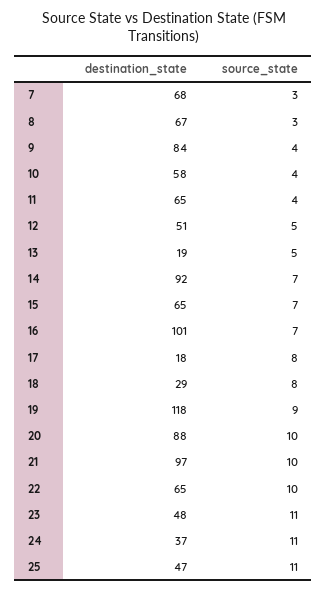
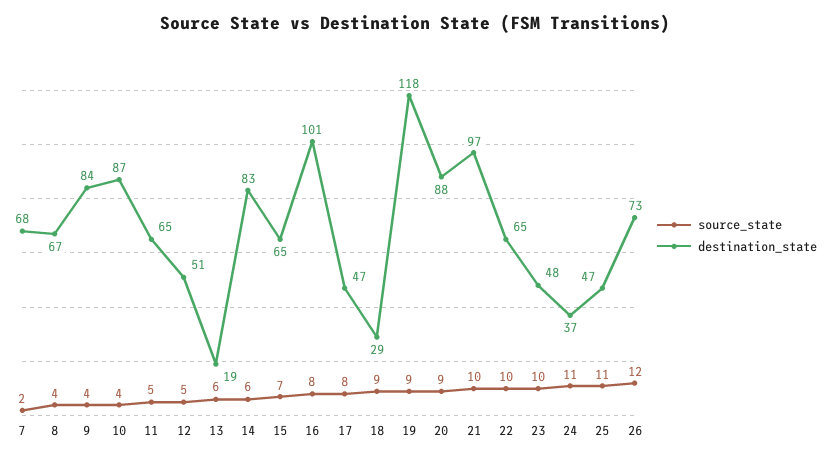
  {
    "destination_state": {
      "7": 68,
      "8": 67,
      "9": 84,
-     "10": 58,
+     "10": 87,
      "11": 65,
      "12": 51,
      "13": 19,
-     "14": 92,
+     "14": 83,
      "15": 65,
      "16": 101,
-     "17": 18,
+     "17": 47,
      "18": 29,
      "19": 118,
      "20": 88,
      "21": 97,
      "22": 65,
      "23": 48,
      "24": 37,
-     "25": 47
+     "25": 47,
+     "26": 73
    },
    "source_state": {
-     "7": 3,
+     "7": 2,
-     "8": 3,
+     "8": 4,
      "9": 4,
      "10": 4,
-     "11": 4,
+     "11": 5,
      "12": 5,
-     "13": 5,
+     "13": 6,
-     "14": 7,
+     "14": 6,
      "15": 7,
-     "16": 7,
+     "16": 8,
      "17": 8,
-     "18": 8,
+     "18": 9,
      "19": 9,
-     "20": 10,
+     "20": 9,
      "21": 10,
      "22": 10,
-     "23": 11,
+     "23": 10,
      "24": 11,
-     "25": 11
+     "25": 11,
+     "26": 12
    }
  }

